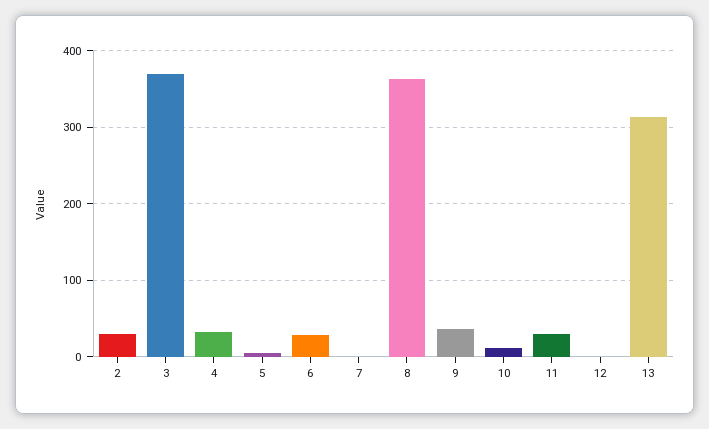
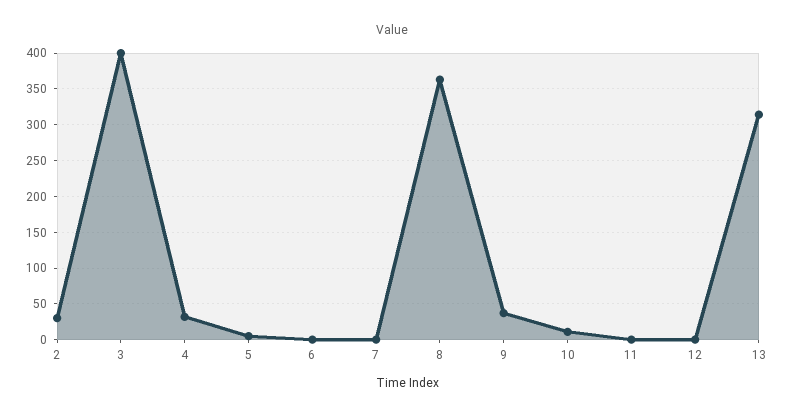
  {
    "2": 30,
-   "3": 370,
+   "3": 400,
    "4": 30,
    "5": 10,
-   "6": 30,
+   "6": 0,
    "7": 0,
    "8": 360,
    "9": 40,
    "10": 10,
-   "11": 30,
+   "11": 0,
    "12": 0,
    "13": 310
  }

